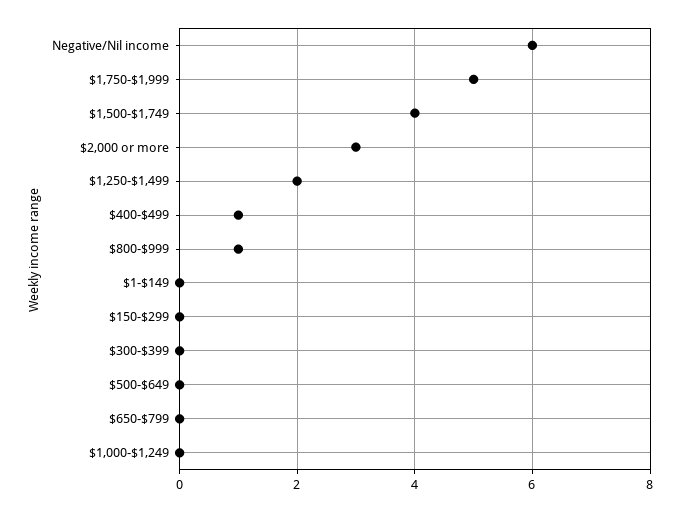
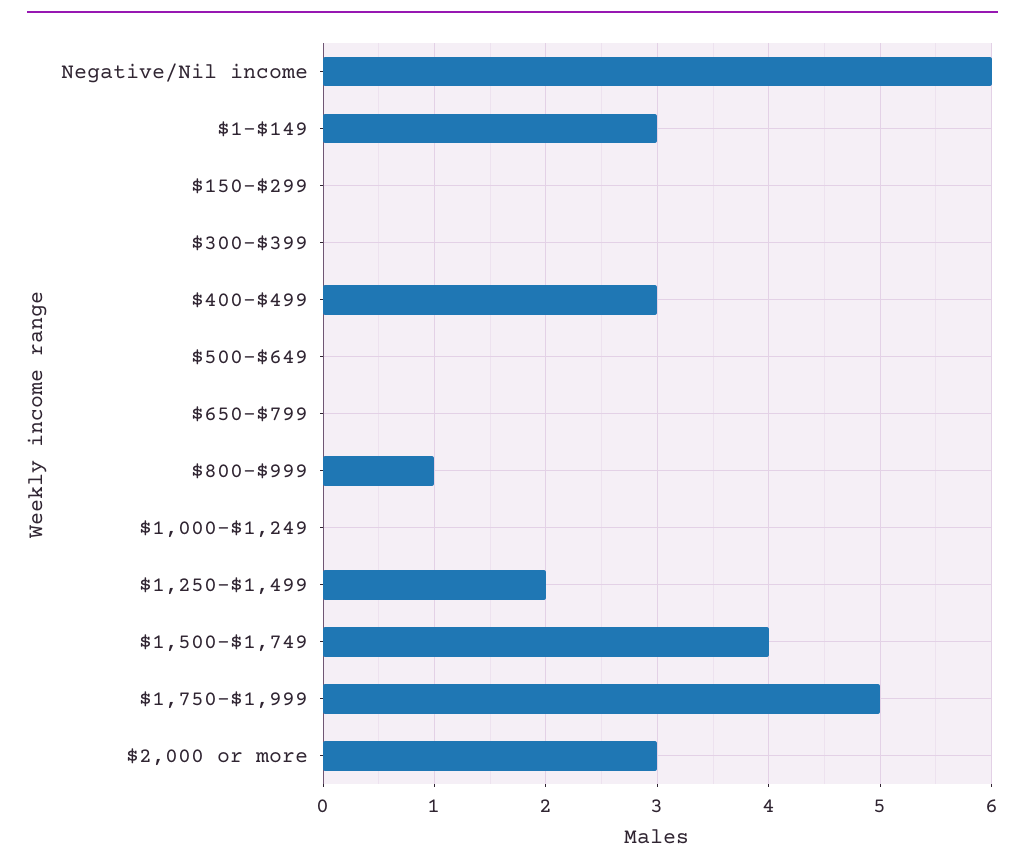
  {
    "Negative/Nil income": 6,
    "$1,750-$1,999": 5,
    "$1,500-$1,749": 4,
    "$2,000 or more": 3,
    "$1,250-$1,499": 2,
-   "$400-$499": 1,
+   "$400-$499": 3,
    "$800-$999": 1,
-   "$1-$149": 0,
+   "$1-$149": 3,
    "$150-$299": 0,
    "$300-$399": 0,
    "$500-$649": 0,
    "$650-$799": 0,
    "$1,000-$1,249": 0
  }

